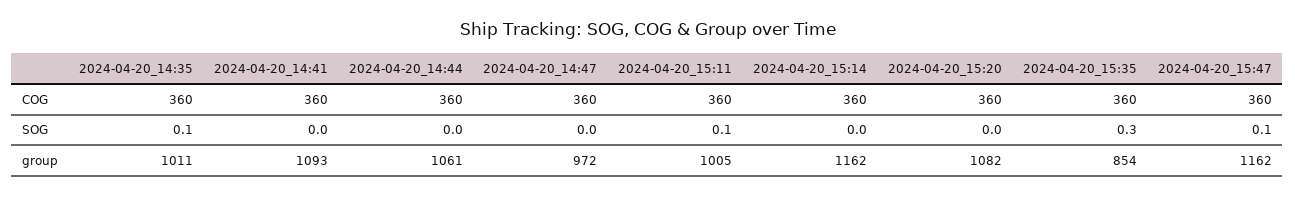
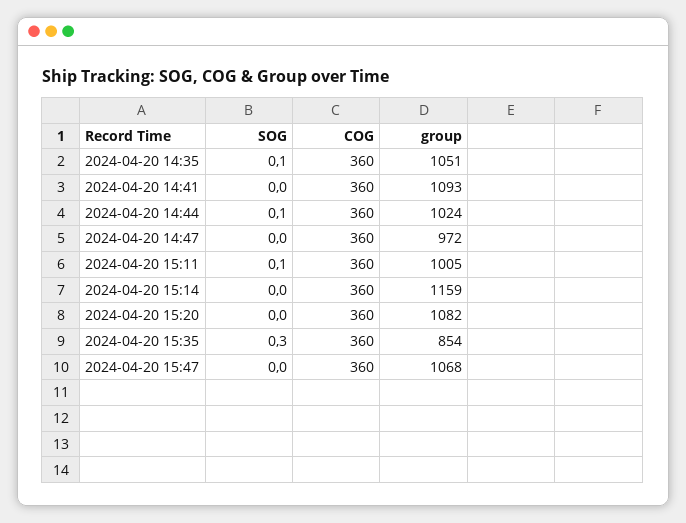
  {
    "2024-04-20_14:35": {
      "COG": 360,
      "SOG": 0.1,
-     "group": 1011
+     "group": 1051
    },
    "2024-04-20_14:41": {
      "COG": 360,
      "SOG": 0,
      "group": 1093
    },
    "2024-04-20_14:44": {
      "COG": 360,
-     "SOG": 0,
+     "SOG": 0.1,
-     "group": 1061
+     "group": 1024
    },
    "2024-04-20_14:47": {
      "COG": 360,
      "SOG": 0,
      "group": 972
    },
    "2024-04-20_15:11": {
      "COG": 360,
      "SOG": 0.1,
      "group": 1005
    },
    "2024-04-20_15:14": {
      "COG": 360,
      "SOG": 0,
-     "group": 1162
+     "group": 1159
    },
    "2024-04-20_15:20": {
      "COG": 360,
      "SOG": 0,
      "group": 1082
    },
    "2024-04-20_15:35": {
      "COG": 360,
      "SOG": 0.3,
      "group": 854
    },
    "2024-04-20_15:47": {
      "COG": 360,
-     "SOG": 0.1,
+     "SOG": 0,
-     "group": 1162
+     "group": 1068
    }
  }

